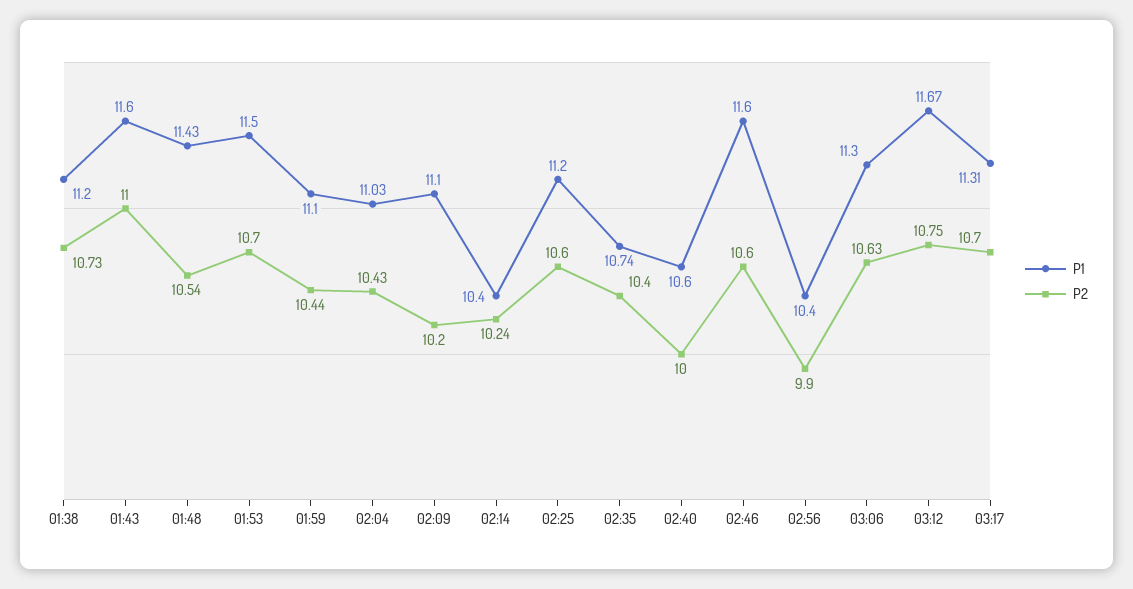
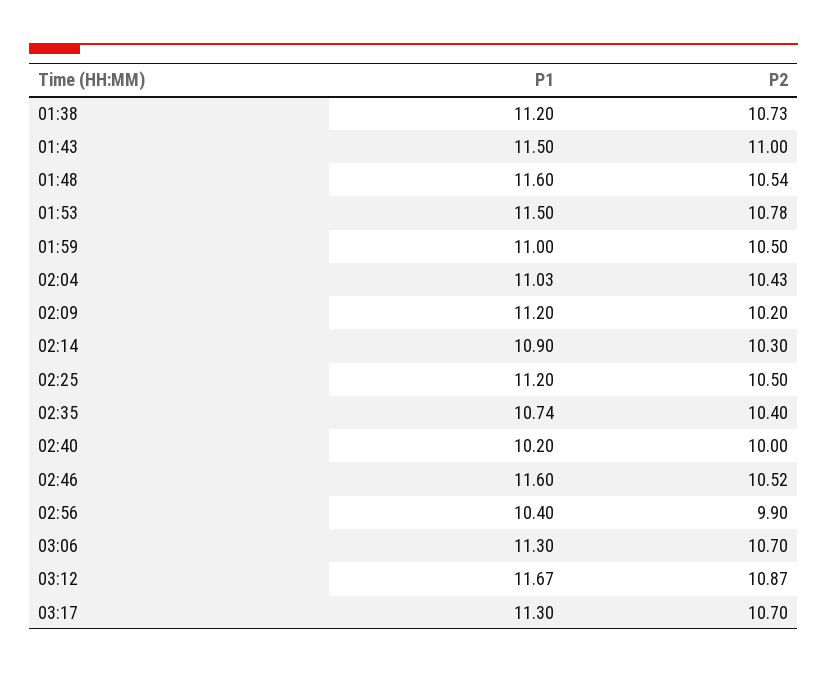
  {
    "P1": {
      "01:38": 11.2,
-     "01:43": 11.6,
+     "01:43": 11.5,
-     "01:48": 11.43,
+     "01:48": 11.6,
      "01:53": 11.5,
-     "01:59": 11.1,
+     "01:59": 11,
      "02:04": 11.03,
-     "02:09": 11.1,
+     "02:09": 11.2,
-     "02:14": 10.4,
+     "02:14": 10.9,
      "02:25": 11.2,
      "02:35": 10.74,
-     "02:40": 10.6,
+     "02:40": 10.2,
      "02:46": 11.6,
      "02:56": 10.4,
      "03:06": 11.3,
      "03:12": 11.67,
-     "03:17": 11.31
+     "03:17": 11.3
    },
    "P2": {
      "01:38": 10.73,
      "01:43": 11,
      "01:48": 10.54,
-     "01:53": 10.7,
+     "01:53": 10.78,
-     "01:59": 10.44,
+     "01:59": 10.5,
      "02:04": 10.43,
      "02:09": 10.2,
-     "02:14": 10.24,
+     "02:14": 10.3,
-     "02:25": 10.6,
+     "02:25": 10.5,
      "02:35": 10.4,
      "02:40": 10,
-     "02:46": 10.6,
+     "02:46": 10.52,
      "02:56": 9.9,
-     "03:06": 10.63,
+     "03:06": 10.7,
-     "03:12": 10.75,
+     "03:12": 10.87,
      "03:17": 10.7
    }
  }

